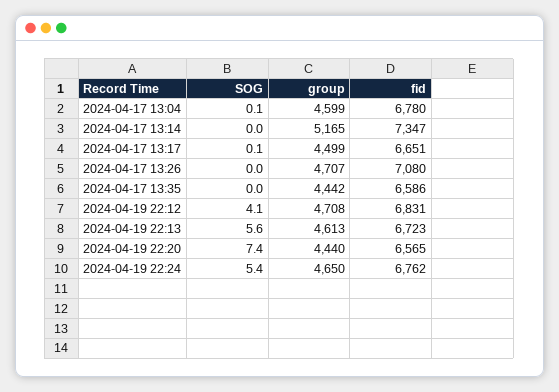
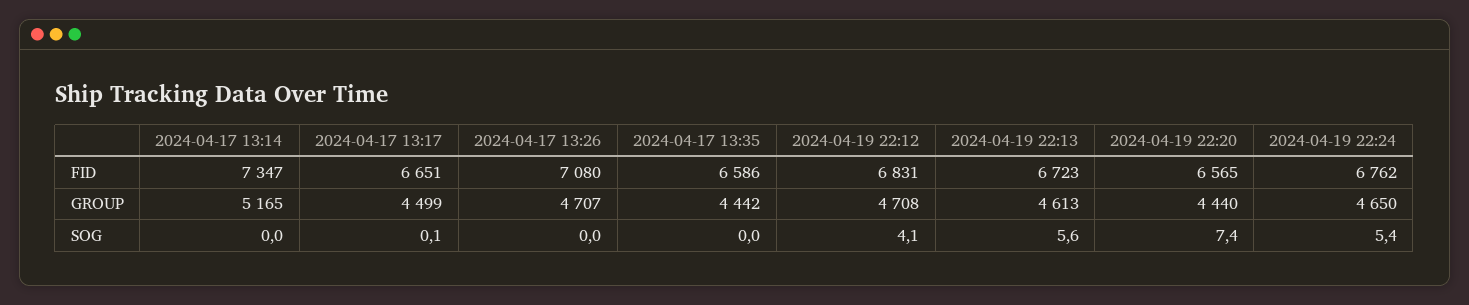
  {
    "SOG": {
-     "2024-04-17 13:04": 0.1,
      "2024-04-17 13:14": 0,
      "2024-04-17 13:17": 0.1,
      "2024-04-17 13:26": 0,
      "2024-04-17 13:35": 0,
      "2024-04-19 22:12": 4.1,
      "2024-04-19 22:13": 5.6,
      "2024-04-19 22:20": 7.4,
      "2024-04-19 22:24": 5.4
    },
    "group": {
-     "2024-04-17 13:04": 4599,
      "2024-04-17 13:14": 5165,
      "2024-04-17 13:17": 4499,
      "2024-04-17 13:26": 4707,
      "2024-04-17 13:35": 4442,
      "2024-04-19 22:12": 4708,
      "2024-04-19 22:13": 4613,
      "2024-04-19 22:20": 4440,
      "2024-04-19 22:24": 4650
    },
    "fid": {
-     "2024-04-17 13:04": 6780,
      "2024-04-17 13:14": 7347,
      "2024-04-17 13:17": 6651,
      "2024-04-17 13:26": 7080,
      "2024-04-17 13:35": 6586,
      "2024-04-19 22:12": 6831,
      "2024-04-19 22:13": 6723,
      "2024-04-19 22:20": 6565,
      "2024-04-19 22:24": 6762
    }
  }

